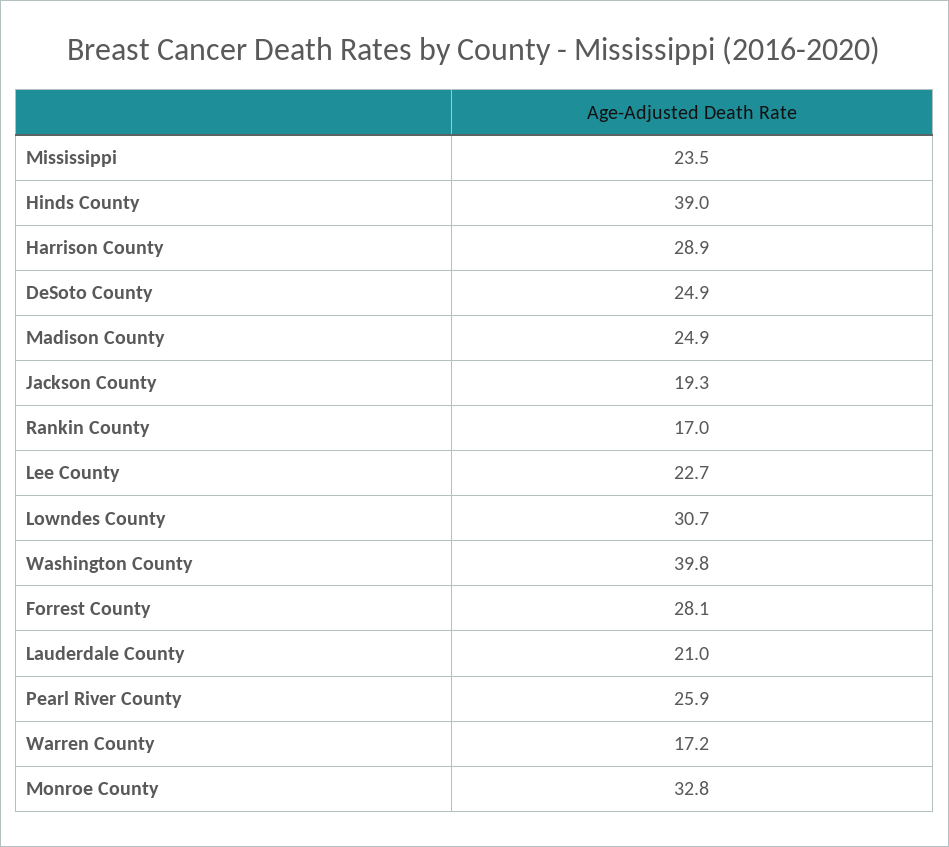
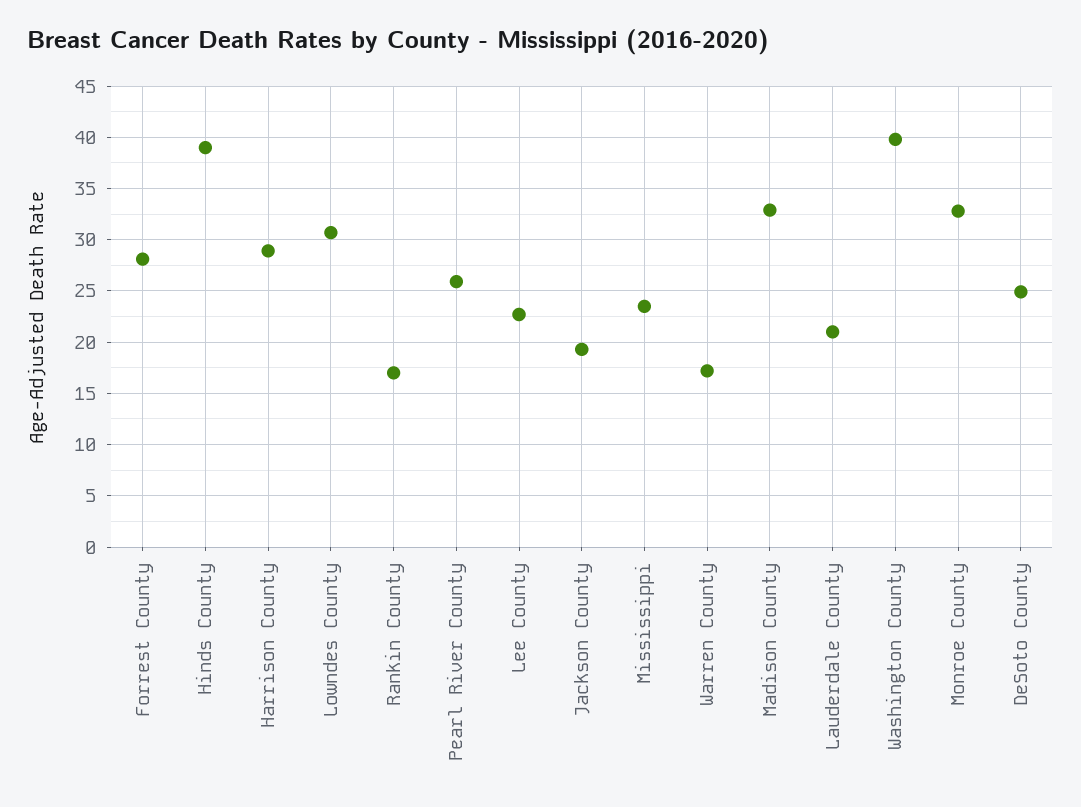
  {
    "Mississippi": 23.5,
    "Hinds County": 39,
    "Harrison County": 28.9,
    "DeSoto County": 24.9,
-   "Madison County": 24.9,
+   "Madison County": 33,
    "Jackson County": 19.3,
    "Rankin County": 17,
    "Lee County": 22.7,
    "Lowndes County": 30.7,
    "Washington County": 39.8,
    "Forrest County": 28.1,
    "Lauderdale County": 21,
    "Pearl River County": 25.9,
    "Warren County": 17.2,
    "Monroe County": 32.8
  }

